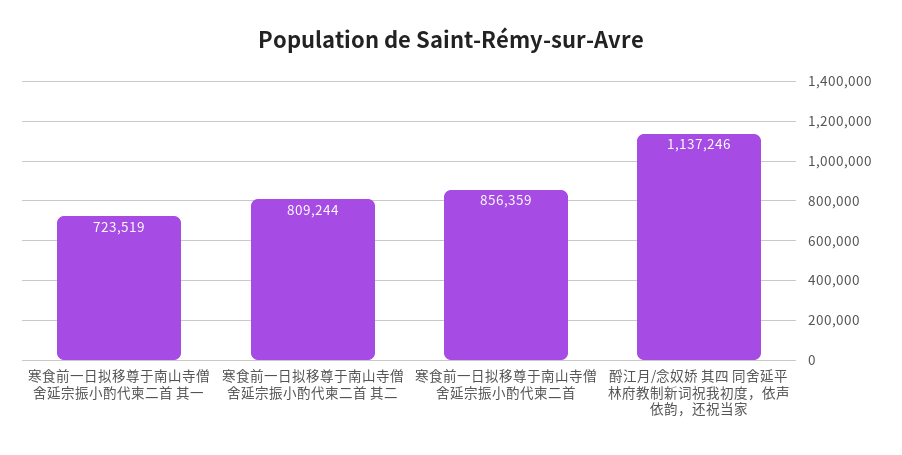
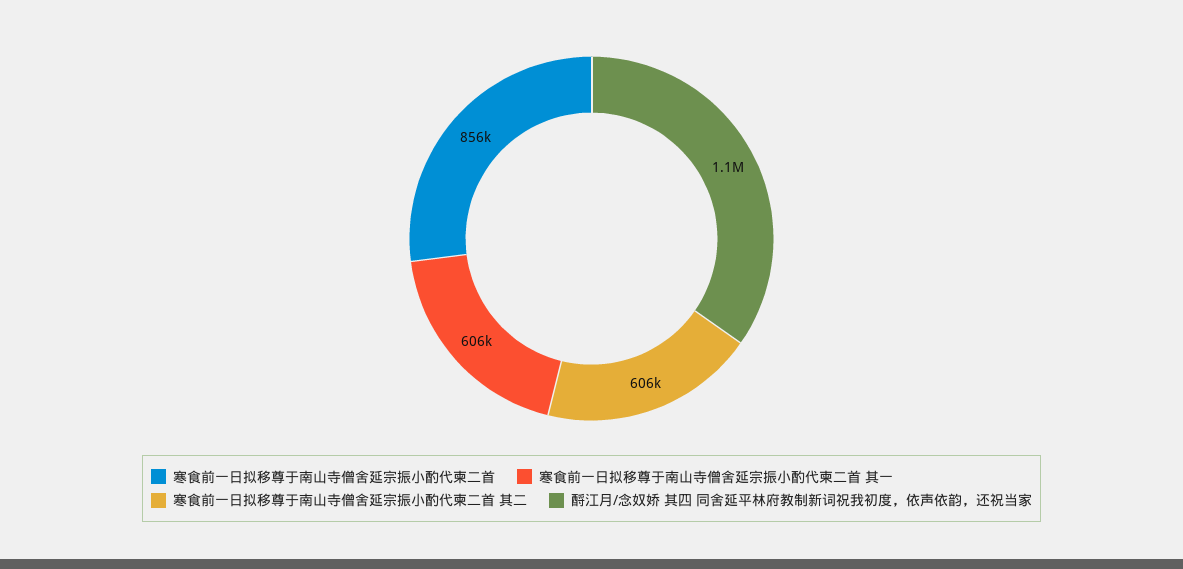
  {
-   "寒食前一日拟移尊于南山寺僧舍延宗振小酌代柬二首 其一": 723519,
+   "寒食前一日拟移尊于南山寺僧舍延宗振小酌代柬二首 其一": 606000,
-   "寒食前一日拟移尊于南山寺僧舍延宗振小酌代柬二首 其二": 809244,
+   "寒食前一日拟移尊于南山寺僧舍延宗振小酌代柬二首 其二": 606000,
    "寒食前一日拟移尊于南山寺僧舍延宗振小酌代柬二首": 856359,
    "酹江月/念奴娇 其四 同舍延平林府教制新词祝我初度，依声依韵，还祝当家": 1137246
  }

